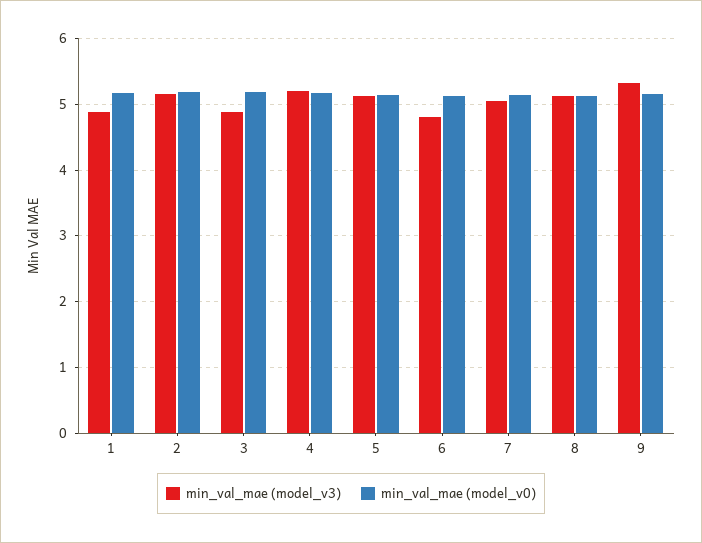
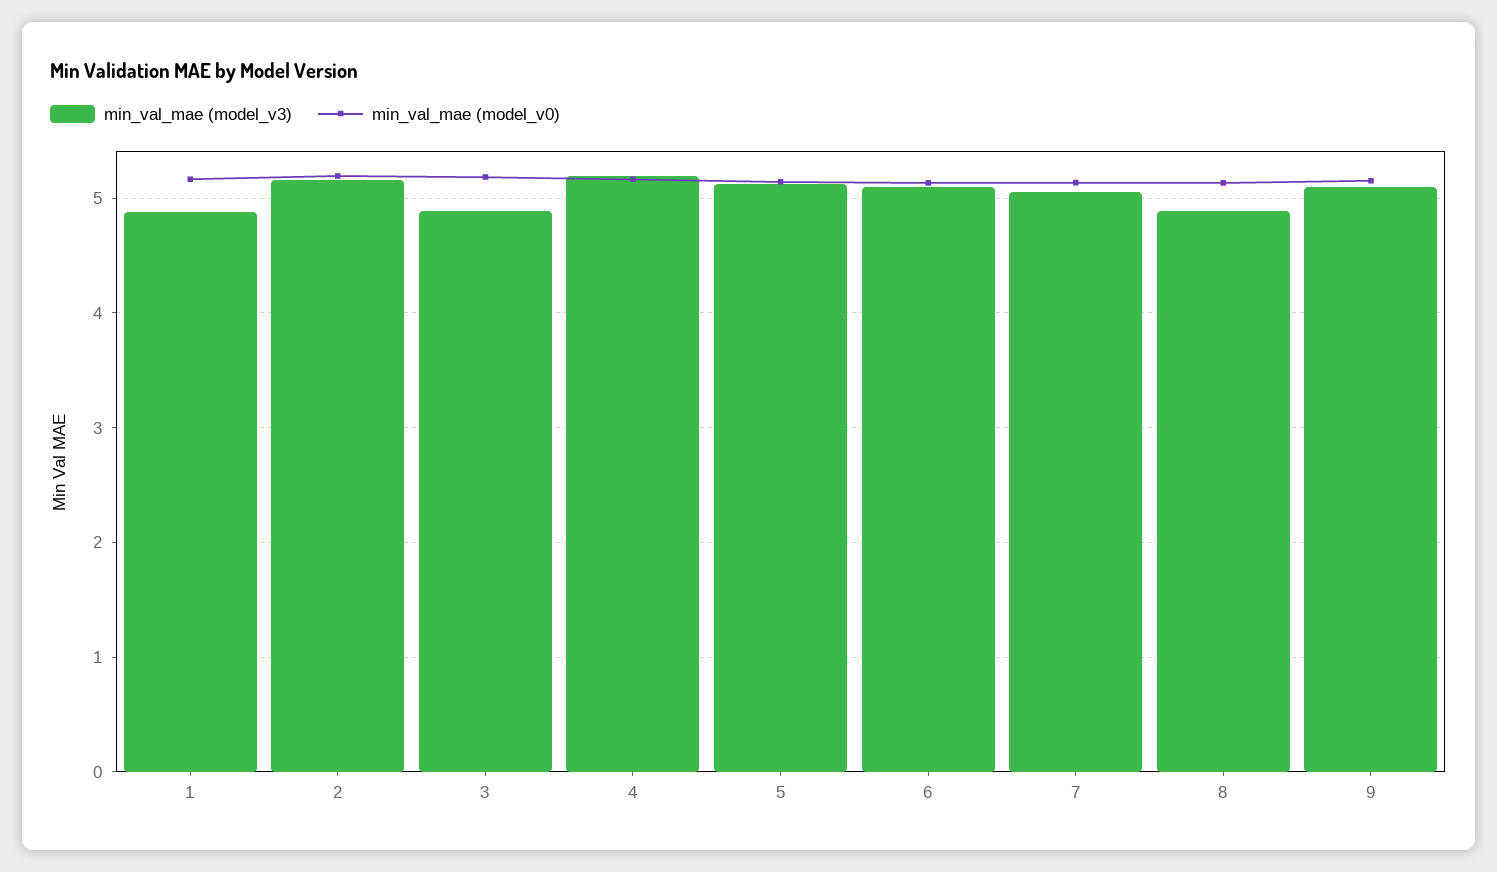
  {
    "min_val_mae (model_v3)": {
      "1": 4.9,
      "2": 5.2,
      "3": 4.9,
      "4": 5.2,
      "5": 5.1,
-     "6": 4.8,
+     "6": 5.1,
      "7": 5.1,
-     "8": 5.1,
+     "8": 4.9,
-     "9": 5.3
+     "9": 5.1
    },
    "min_val_mae (model_v0)": {
      "1": 5.2,
      "2": 5.2,
      "3": 5.2,
      "4": 5.2,
      "5": 5.1,
      "6": 5.1,
      "7": 5.1,
      "8": 5.1,
      "9": 5.2
    }
  }

